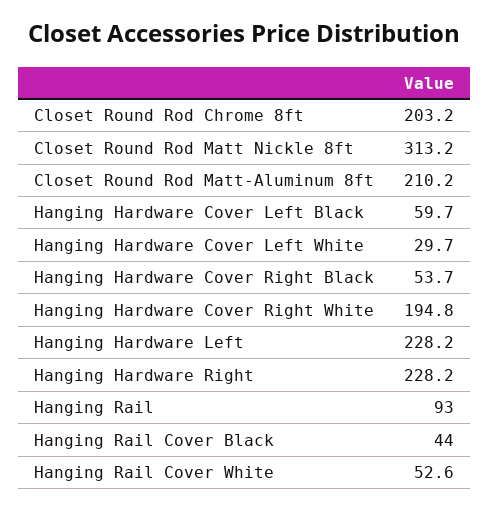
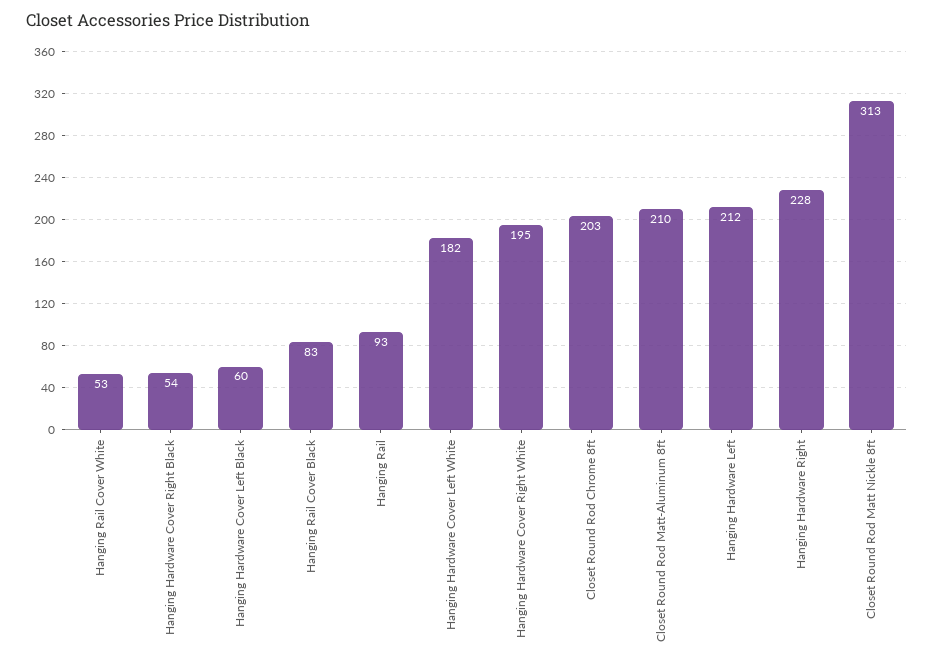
  {
    "Closet Round Rod Chrome 8ft": 203.2,
    "Closet Round Rod Matt Nickle 8ft": 313.2,
    "Closet Round Rod Matt-Aluminum 8ft": 210.2,
    "Hanging Hardware Cover Left Black": 59.7,
-   "Hanging Hardware Cover Left White": 29.7,
+   "Hanging Hardware Cover Left White": 182,
    "Hanging Hardware Cover Right Black": 53.7,
    "Hanging Hardware Cover Right White": 194.8,
-   "Hanging Hardware Left": 228.2,
+   "Hanging Hardware Left": 212,
    "Hanging Hardware Right": 228.2,
    "Hanging Rail": 93,
-   "Hanging Rail Cover Black": 44,
+   "Hanging Rail Cover Black": 83,
    "Hanging Rail Cover White": 52.6
  }

